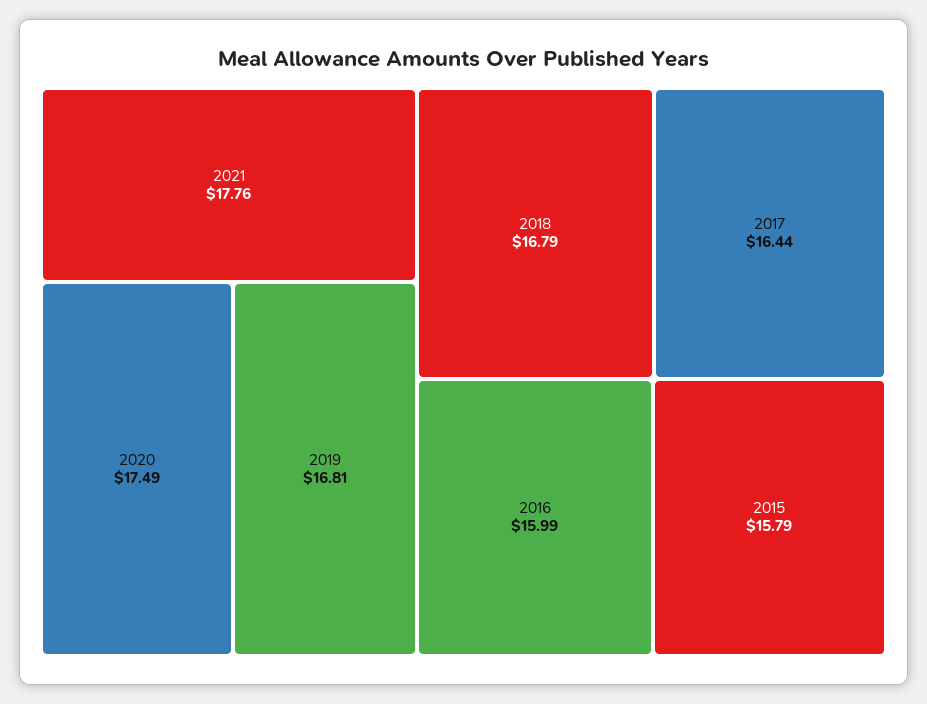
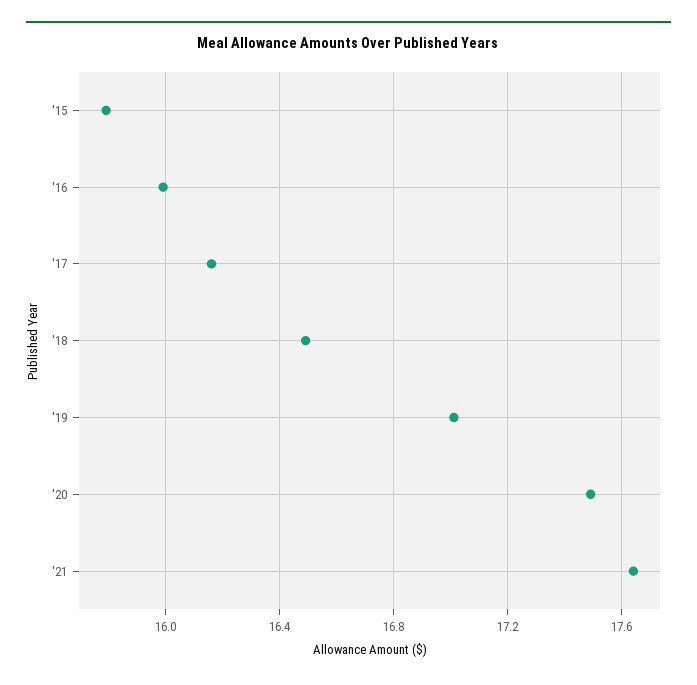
  {
-   "2021": 17.76,
+   "2021": 17.65,
    "2020": 17.49,
-   "2019": 16.81,
+   "2019": 17,
-   "2018": 16.79,
+   "2018": 16.5,
-   "2017": 16.44,
+   "2017": 16.15,
    "2016": 15.99,
    "2015": 15.79
  }

